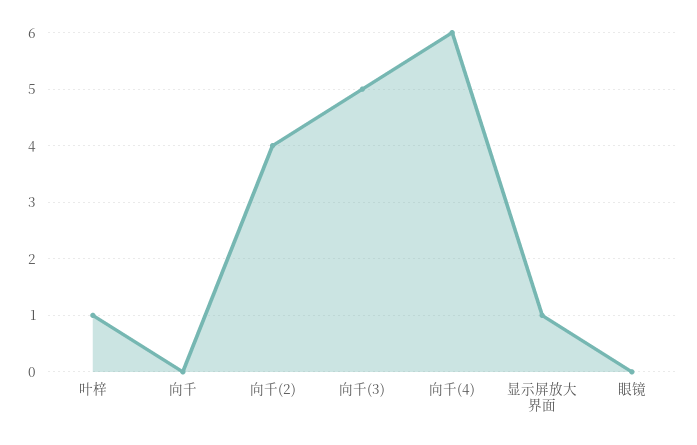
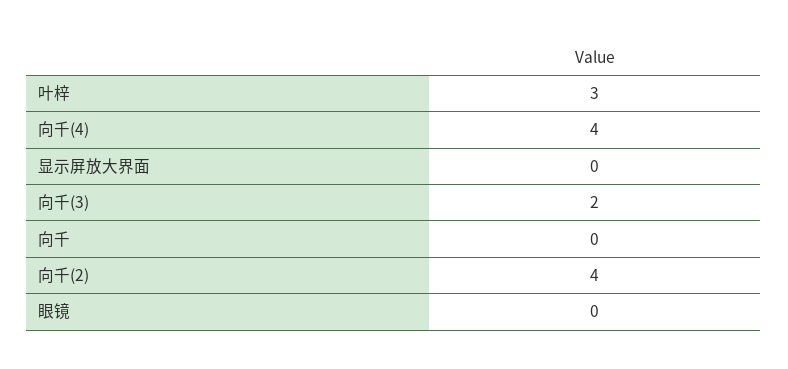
  {
-   "叶梓": 1,
+   "叶梓": 3,
    "向千": 0,
    "向千(2)": 4,
-   "向千(3)": 5,
+   "向千(3)": 2,
-   "向千(4)": 6,
+   "向千(4)": 4,
-   "显示屏放大界面": 1,
+   "显示屏放大界面": 0,
    "眼镜": 0
  }

